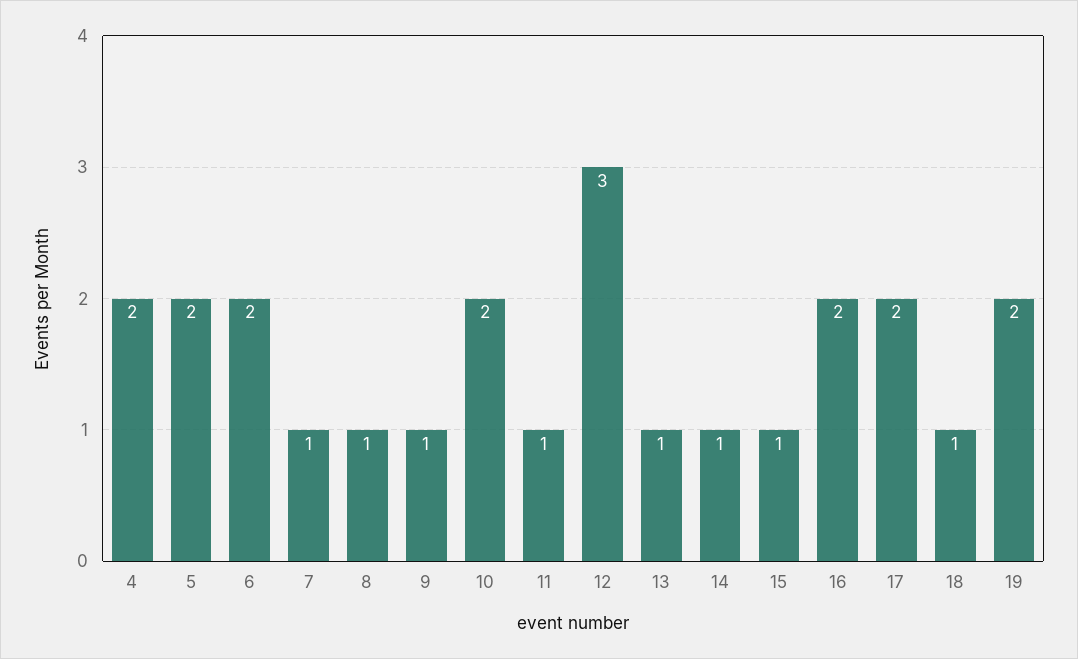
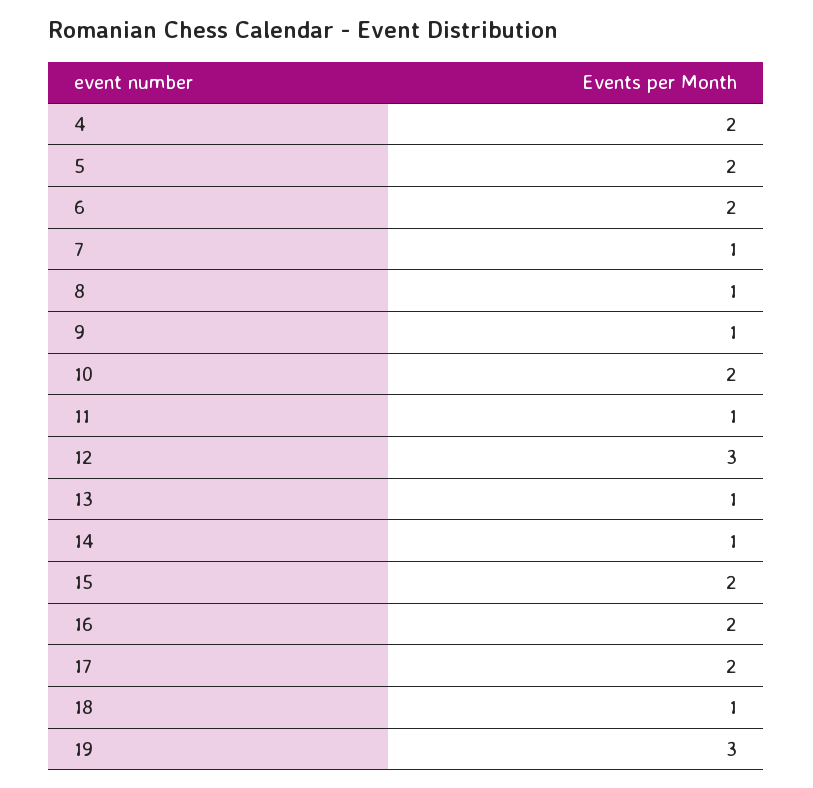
  {
    "4": 2,
    "5": 2,
    "6": 2,
    "7": 1,
    "8": 1,
    "9": 1,
    "10": 2,
    "11": 1,
    "12": 3,
    "13": 1,
    "14": 1,
-   "15": 1,
+   "15": 2,
    "16": 2,
    "17": 2,
    "18": 1,
-   "19": 2
+   "19": 3
  }

